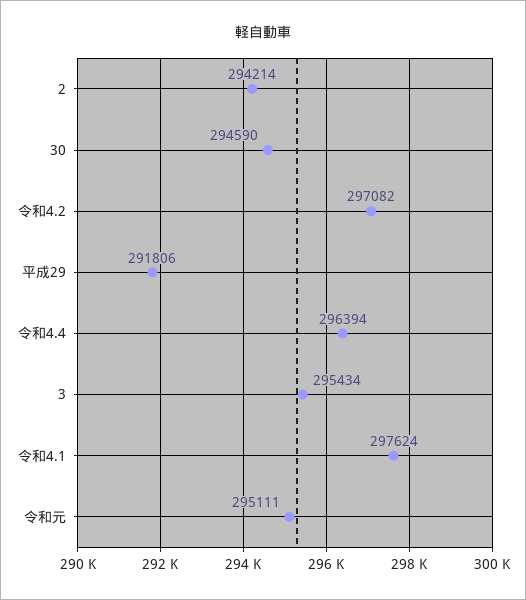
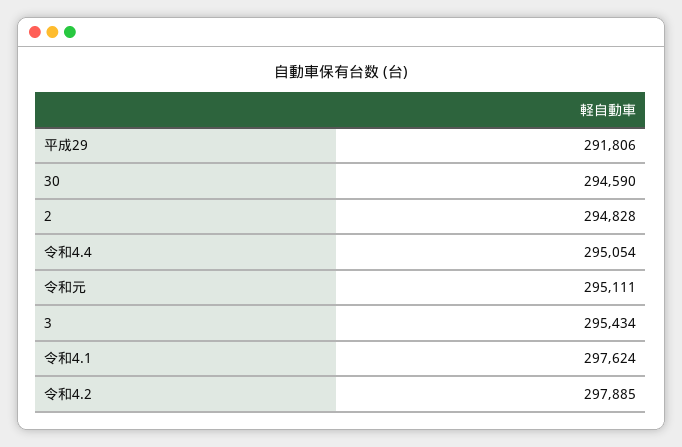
  {
-   "2": 294214,
+   "2": 294828,
    "30": 294590,
-   "令和4.2": 297082,
+   "令和4.2": 297885,
    "平成29": 291806,
-   "令和4.4": 296394,
+   "令和4.4": 295054,
    "3": 295434,
    "令和4.1": 297624,
    "令和元": 295111
  }

